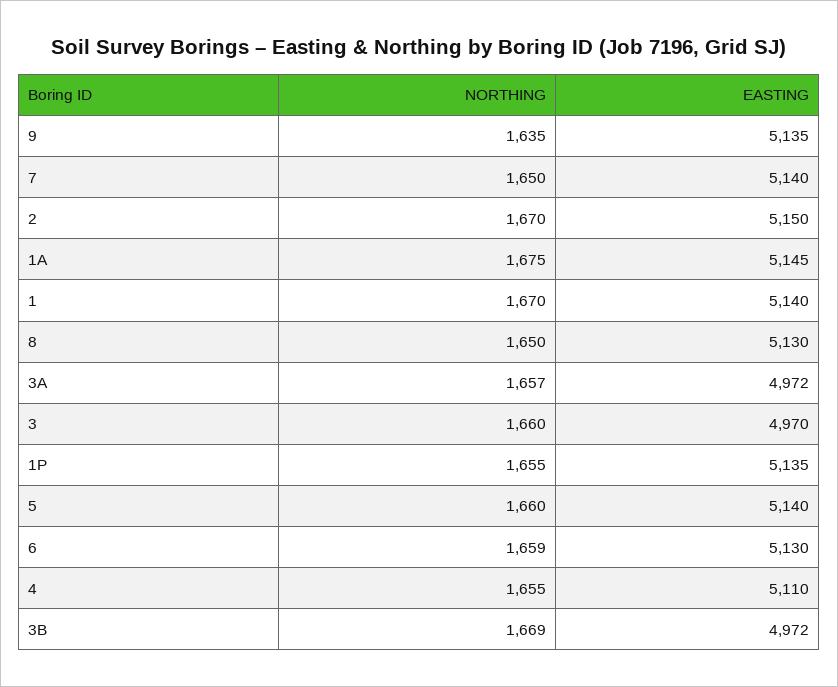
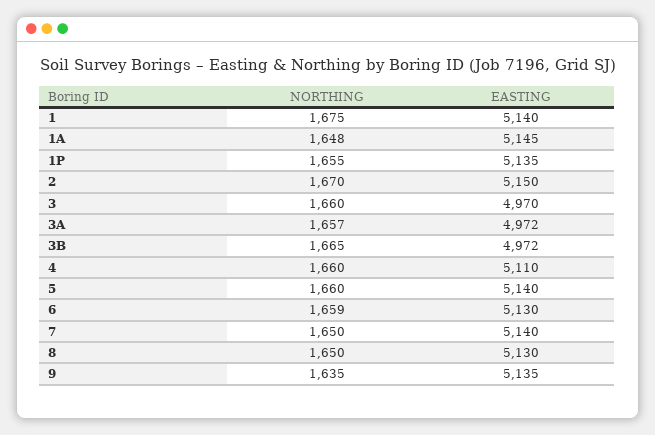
  {
    "NORTHING": {
      "9": 1635,
      "7": 1650,
      "2": 1670,
-     "1A": 1675,
+     "1A": 1648,
-     "1": 1670,
+     "1": 1675,
      "8": 1650,
      "3A": 1657,
      "3": 1660,
      "1P": 1655,
      "5": 1660,
      "6": 1659,
-     "4": 1655,
+     "4": 1660,
-     "3B": 1669
+     "3B": 1665
    },
    "EASTING": {
      "9": 5135,
      "7": 5140,
      "2": 5150,
      "1A": 5145,
      "1": 5140,
      "8": 5130,
      "3A": 4972,
      "3": 4970,
      "1P": 5135,
      "5": 5140,
      "6": 5130,
      "4": 5110,
      "3B": 4972
    }
  }

